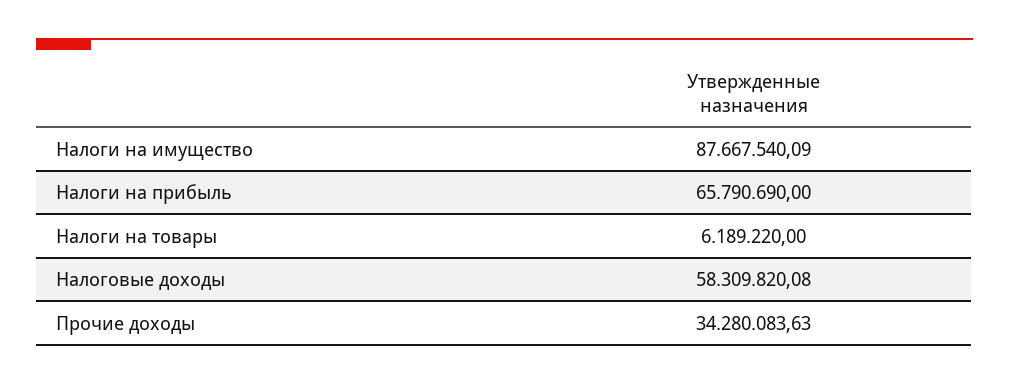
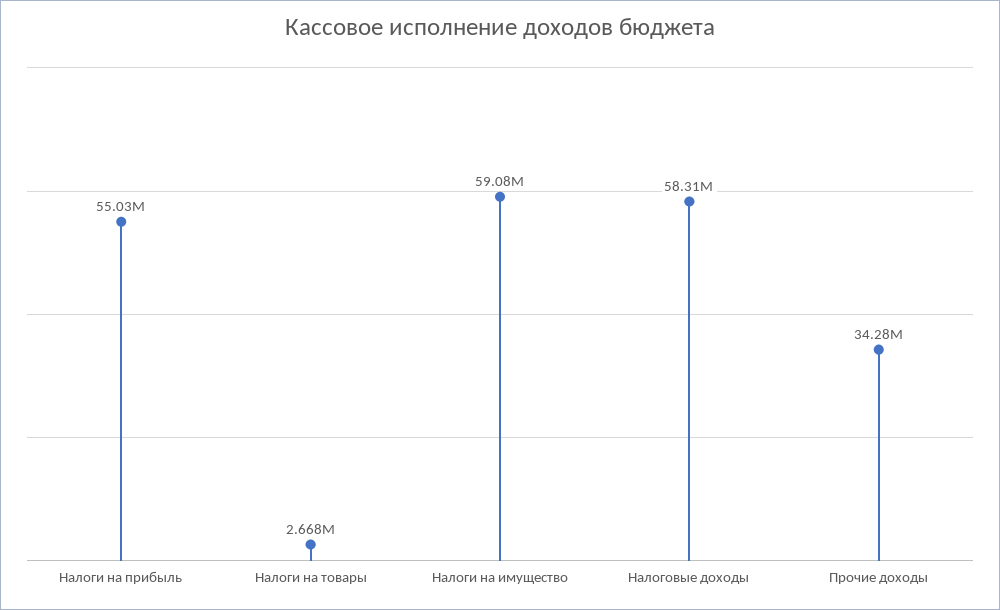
  {
-   "Налоги на имущество": 87667540.09,
+   "Налоги на имущество": 59080000,
-   "Налоги на прибыль": 65790690,
+   "Налоги на прибыль": 55030000,
-   "Налоги на товары": 6189220,
+   "Налоги на товары": 2668000,
    "Налоговые доходы": 58309820.08,
    "Прочие доходы": 34280083.63
  }

